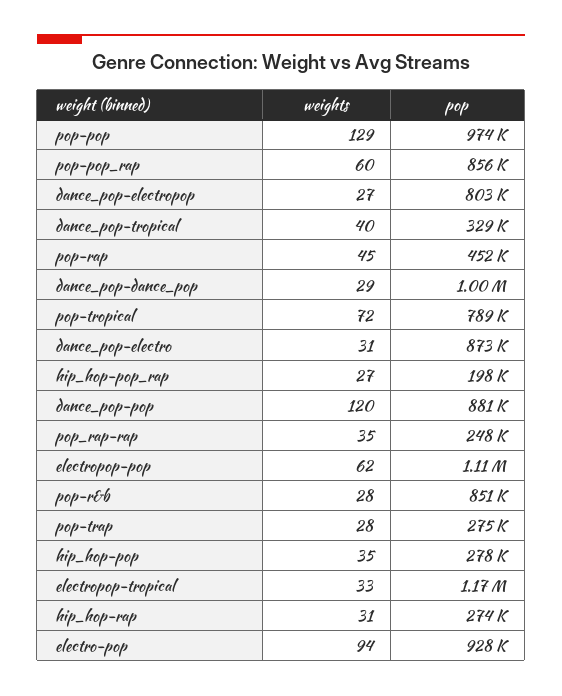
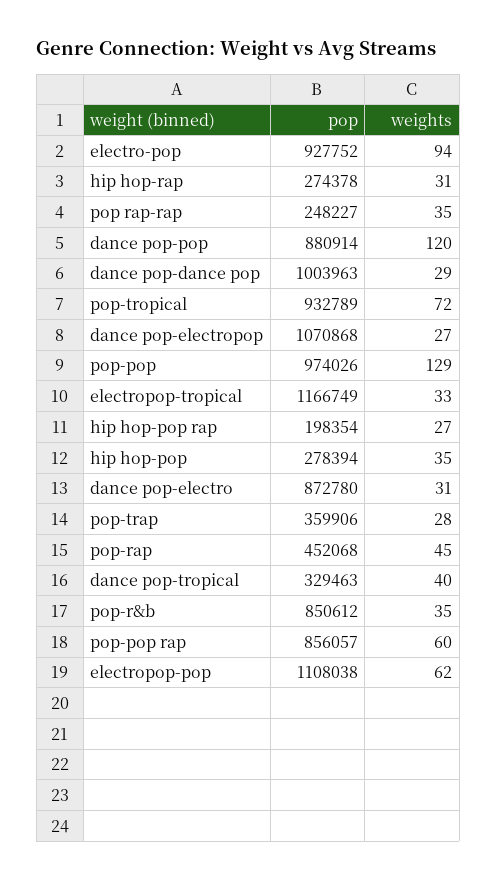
  {
    "weights": {
      "pop-pop": 129,
      "pop-pop_rap": 60,
      "dance_pop-electropop": 27,
      "dance_pop-tropical": 40,
      "pop-rap": 45,
      "dance_pop-dance_pop": 29,
      "pop-tropical": 72,
      "dance_pop-electro": 31,
      "hip_hop-pop_rap": 27,
      "dance_pop-pop": 120,
      "pop_rap-rap": 35,
      "electropop-pop": 62,
-     "pop-r&b": 28,
+     "pop-r&b": 35,
      "pop-trap": 28,
      "hip_hop-pop": 35,
      "electropop-tropical": 33,
      "hip_hop-rap": 31,
      "electro-pop": 94
    },
    "pop": {
      "pop-pop": 974026,
      "pop-pop_rap": 856057,
-     "dance_pop-electropop": 803000,
+     "dance_pop-electropop": 1070868,
      "dance_pop-tropical": 329463,
      "pop-rap": 452068,
      "dance_pop-dance_pop": 1003963,
-     "pop-tropical": 789000,
+     "pop-tropical": 932789,
      "dance_pop-electro": 872780,
      "hip_hop-pop_rap": 198354,
      "dance_pop-pop": 880914,
      "pop_rap-rap": 248227,
      "electropop-pop": 1108038,
      "pop-r&b": 850612,
-     "pop-trap": 275000,
+     "pop-trap": 359906,
      "hip_hop-pop": 278394,
      "electropop-tropical": 1166749,
      "hip_hop-rap": 274378,
      "electro-pop": 927752
    }
  }

